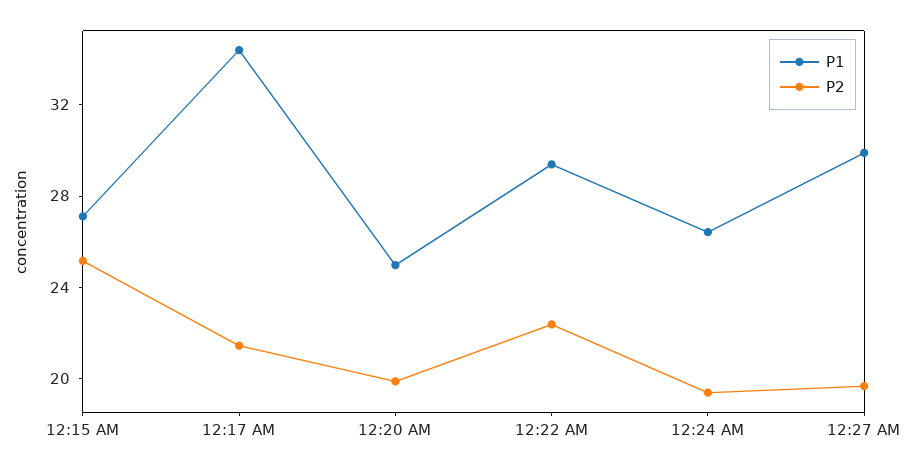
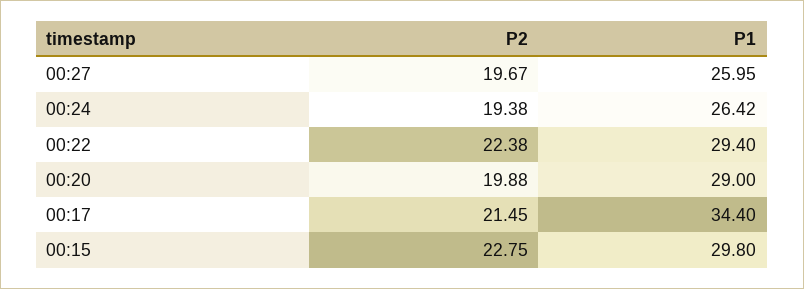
  {
    "P1": {
-     "12:15 AM": 27,
+     "12:15 AM": 29.8,
      "12:17 AM": 34.4,
-     "12:20 AM": 25,
+     "12:20 AM": 29,
      "12:22 AM": 29.4,
      "12:24 AM": 26.42,
-     "12:27 AM": 30
+     "12:27 AM": 25.95
    },
    "P2": {
-     "12:15 AM": 25,
+     "12:15 AM": 22.75,
      "12:17 AM": 21.45,
      "12:20 AM": 19.88,
      "12:22 AM": 22.38,
      "12:24 AM": 19.38,
      "12:27 AM": 19.67
    }
  }

